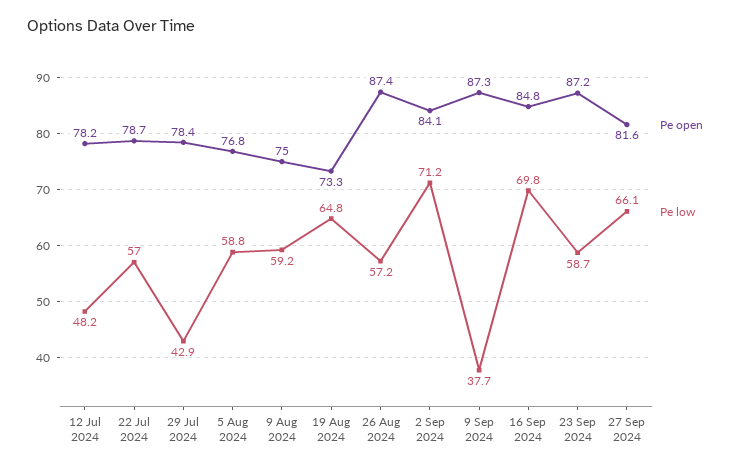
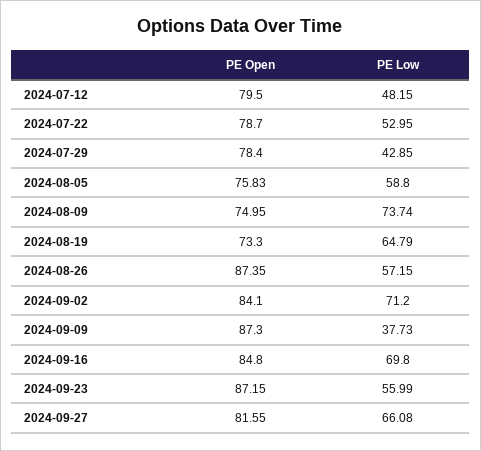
  {
    "Pe open": {
-     "12 Jul 2024": 78.2,
+     "12 Jul 2024": 79.5,
      "22 Jul 2024": 78.7,
      "29 Jul 2024": 78.4,
-     "5 Aug 2024": 76.8,
+     "5 Aug 2024": 75.83,
      "9 Aug 2024": 74.95,
      "19 Aug 2024": 73.3,
      "26 Aug 2024": 87.35,
      "2 Sep 2024": 84.1,
      "9 Sep 2024": 87.3,
      "16 Sep 2024": 84.8,
      "23 Sep 2024": 87.15,
      "27 Sep 2024": 81.55
    },
    "Pe low": {
      "12 Jul 2024": 48.15,
-     "22 Jul 2024": 57,
+     "22 Jul 2024": 52.95,
      "29 Jul 2024": 42.85,
      "5 Aug 2024": 58.8,
-     "9 Aug 2024": 59.2,
+     "9 Aug 2024": 73.74,
      "19 Aug 2024": 64.79,
      "26 Aug 2024": 57.15,
      "2 Sep 2024": 71.2,
      "9 Sep 2024": 37.73,
      "16 Sep 2024": 69.8,
-     "23 Sep 2024": 58.7,
+     "23 Sep 2024": 55.99,
      "27 Sep 2024": 66.08
    }
  }

